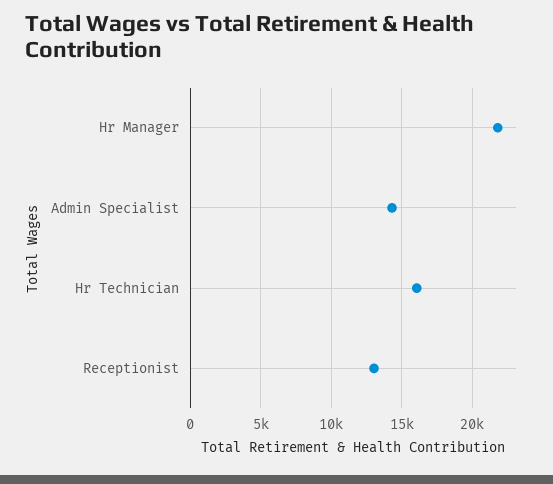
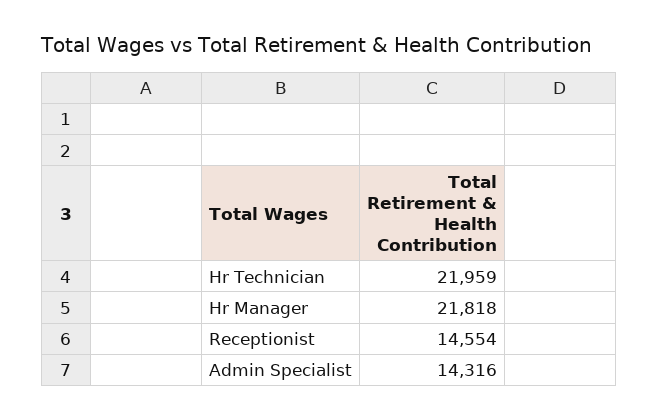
  {
    "Hr Manager": 21818,
    "Admin Specialist": 14316,
-   "Hr Technician": 16000,
+   "Hr Technician": 21959,
-   "Receptionist": 13000
+   "Receptionist": 14554
  }

